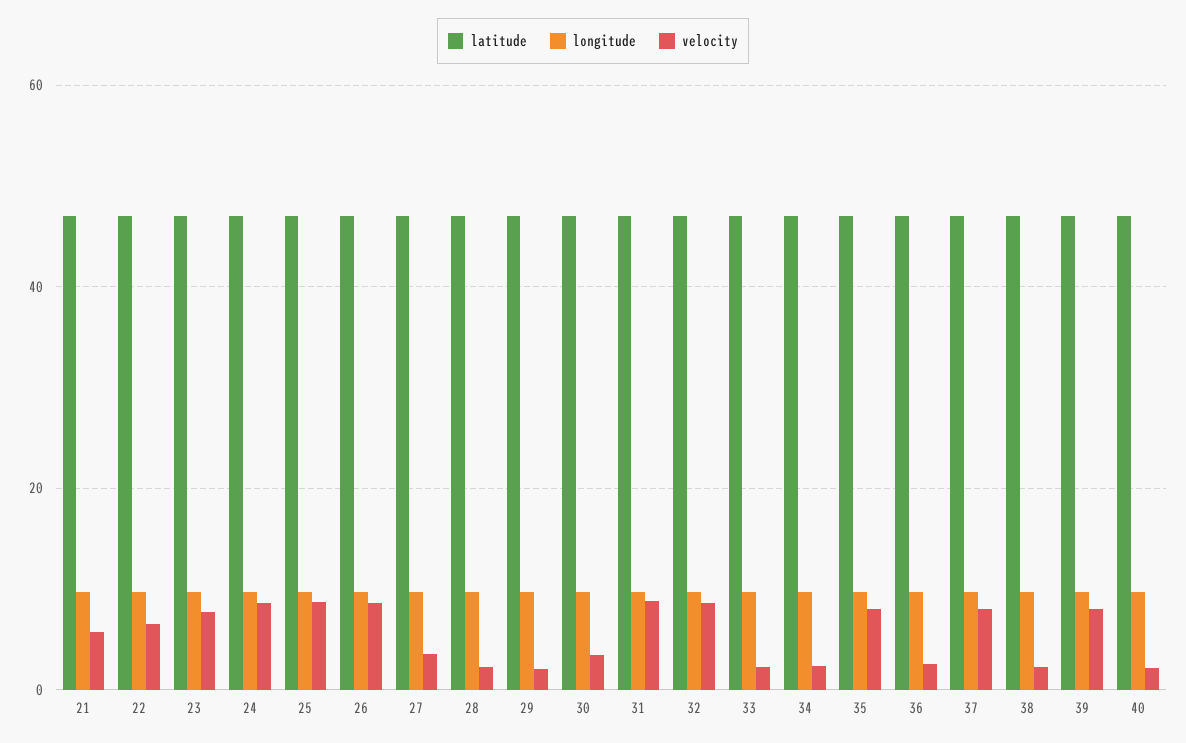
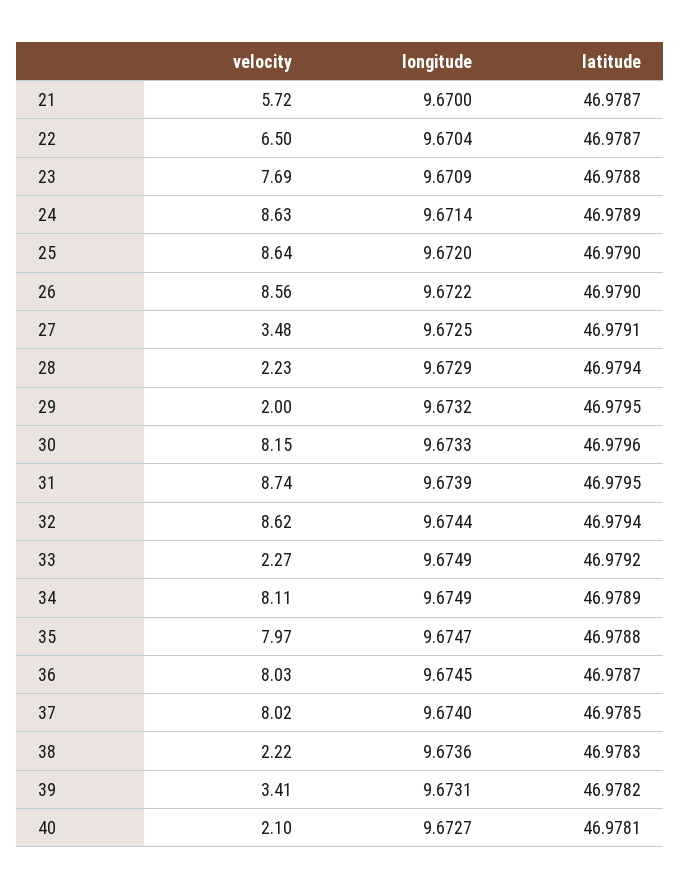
  {
    "latitude": {
      "21": 46.9787,
      "22": 46.9787,
      "23": 46.9788,
      "24": 46.9789,
      "25": 46.979,
      "26": 46.979,
      "27": 46.9791,
      "28": 46.9794,
      "29": 46.9795,
      "30": 46.9796,
      "31": 46.9795,
      "32": 46.9794,
      "33": 46.9792,
      "34": 46.9789,
      "35": 46.9788,
      "36": 46.9787,
      "37": 46.9785,
      "38": 46.9783,
      "39": 46.9782,
      "40": 46.9781
    },
    "longitude": {
      "21": 9.67,
      "22": 9.6704,
      "23": 9.6709,
      "24": 9.6714,
      "25": 9.672,
      "26": 9.6722,
      "27": 9.6725,
      "28": 9.6729,
      "29": 9.6732,
      "30": 9.6733,
      "31": 9.6739,
      "32": 9.6744,
      "33": 9.6749,
      "34": 9.6749,
      "35": 9.6747,
      "36": 9.6745,
      "37": 9.674,
      "38": 9.6736,
      "39": 9.6731,
      "40": 9.6727
    },
    "velocity": {
      "21": 5.72,
      "22": 6.5,
      "23": 7.69,
      "24": 8.63,
      "25": 8.64,
      "26": 8.56,
      "27": 3.48,
      "28": 2.23,
      "29": 2,
-     "30": 4,
+     "30": 8.15,
      "31": 8.74,
      "32": 8.62,
      "33": 2.27,
-     "34": 2,
+     "34": 8.11,
      "35": 7.97,
-     "36": 2,
+     "36": 8.03,
      "37": 8.02,
      "38": 2.22,
-     "39": 8,
+     "39": 3.41,
      "40": 2.1
    }
  }

